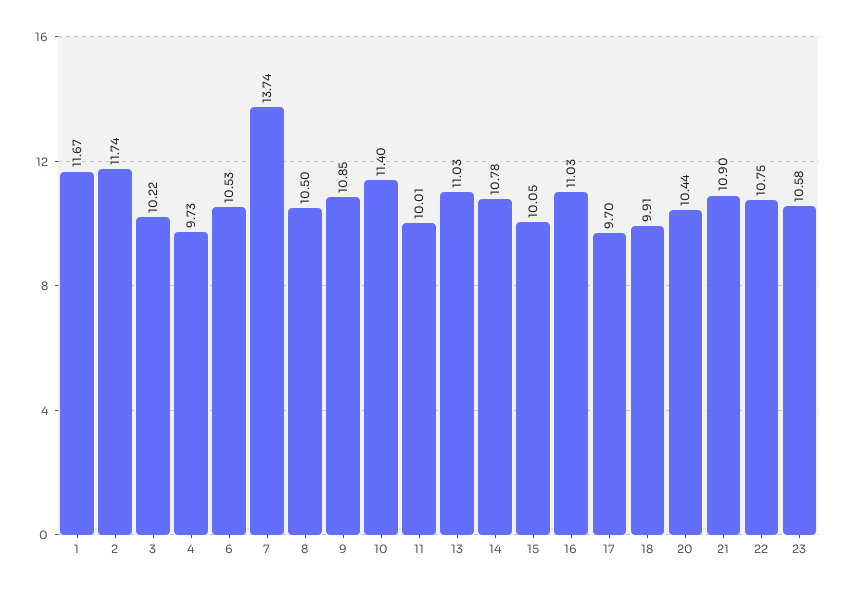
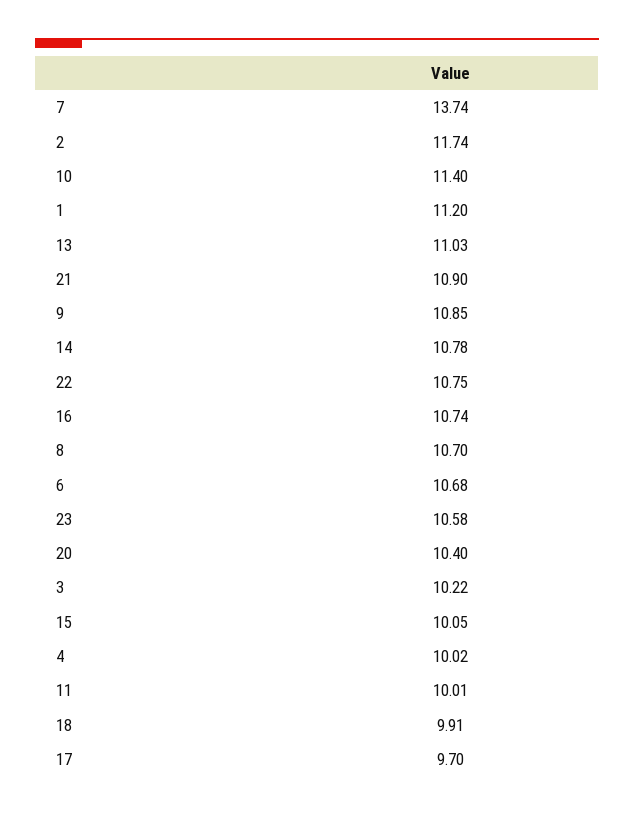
  {
-   "1": 11.67,
+   "1": 11.2,
    "2": 11.74,
    "3": 10.22,
-   "4": 9.73,
+   "4": 10.02,
-   "6": 10.53,
+   "6": 10.68,
    "7": 13.74,
-   "8": 10.5,
+   "8": 10.7,
    "9": 10.85,
    "10": 11.4,
    "11": 10.01,
    "13": 11.03,
    "14": 10.78,
    "15": 10.05,
-   "16": 11.03,
+   "16": 10.74,
    "17": 9.7,
    "18": 9.91,
-   "20": 10.44,
+   "20": 10.4,
    "21": 10.9,
    "22": 10.75,
    "23": 10.58
  }

